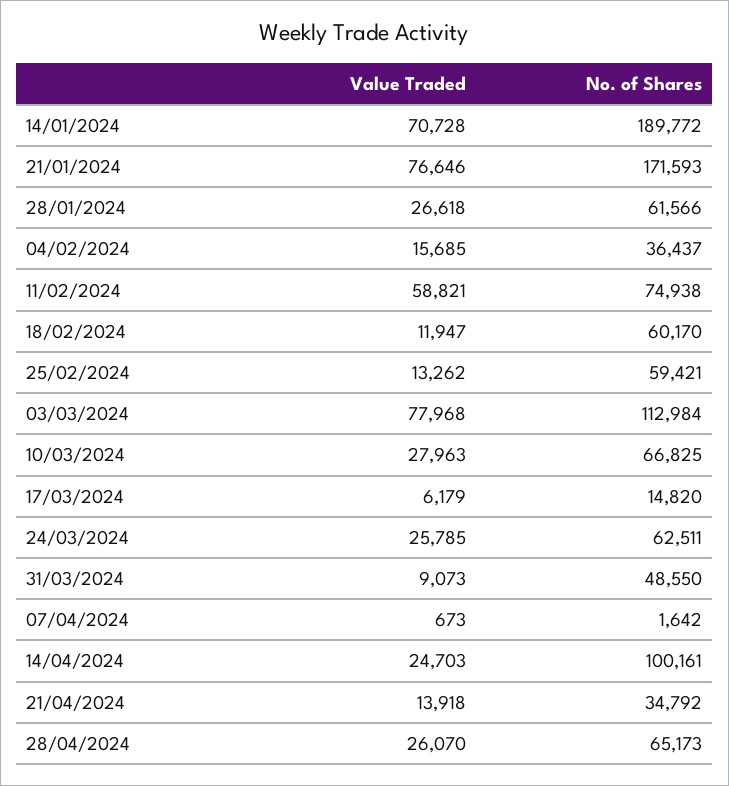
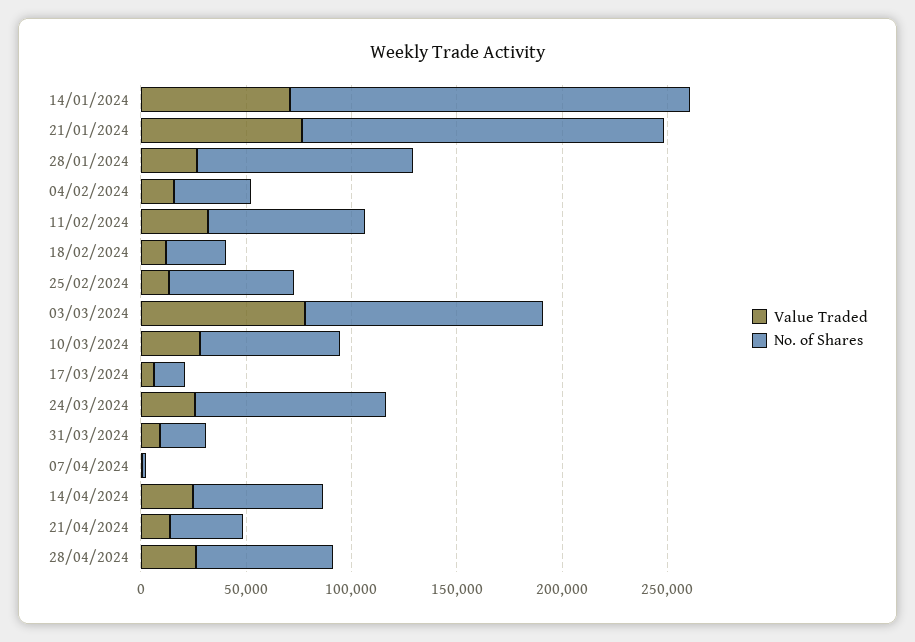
  {
    "Value Traded": {
      "14/01/2024": 70728,
      "21/01/2024": 76646,
      "28/01/2024": 26618,
      "04/02/2024": 15685,
-     "11/02/2024": 58821,
+     "11/02/2024": 30000,
      "18/02/2024": 11947,
      "25/02/2024": 13262,
      "03/03/2024": 77968,
      "10/03/2024": 27963,
      "17/03/2024": 6179,
      "24/03/2024": 25785,
      "31/03/2024": 9073,
      "07/04/2024": 673,
      "14/04/2024": 24703,
      "21/04/2024": 13918,
      "28/04/2024": 26070
    },
    "No. of Shares": {
      "14/01/2024": 189772,
      "21/01/2024": 171593,
-     "28/01/2024": 61566,
+     "28/01/2024": 100000,
      "04/02/2024": 36437,
      "11/02/2024": 74938,
-     "18/02/2024": 60170,
+     "18/02/2024": 30000,
      "25/02/2024": 59421,
      "03/03/2024": 112984,
      "10/03/2024": 66825,
      "17/03/2024": 14820,
-     "24/03/2024": 62511,
+     "24/03/2024": 90000,
-     "31/03/2024": 48550,
+     "31/03/2024": 20000,
      "07/04/2024": 1642,
-     "14/04/2024": 100161,
+     "14/04/2024": 60000,
      "21/04/2024": 34792,
      "28/04/2024": 65173
    }
  }

